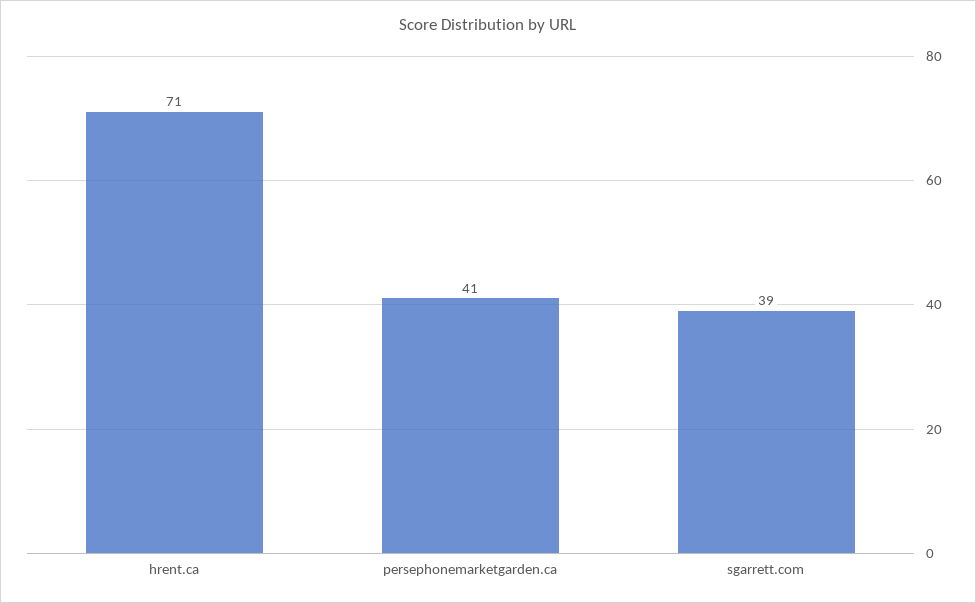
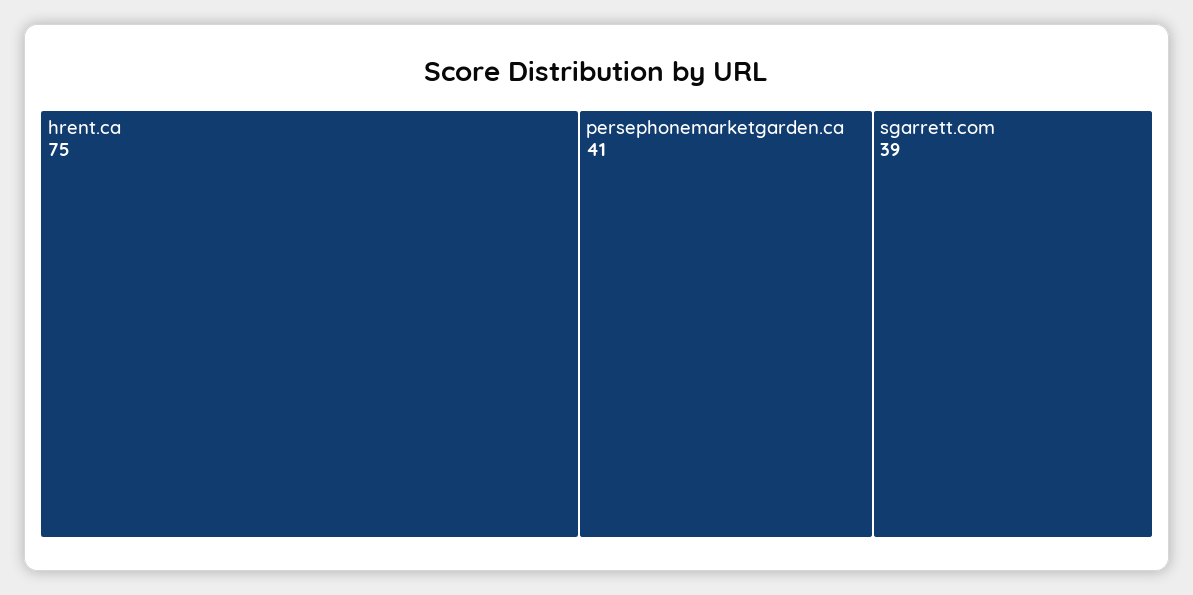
  {
-   "hrent.ca": 71,
+   "hrent.ca": 75,
    "persephonemarketgarden.ca": 41,
    "sgarrett.com": 39
  }

